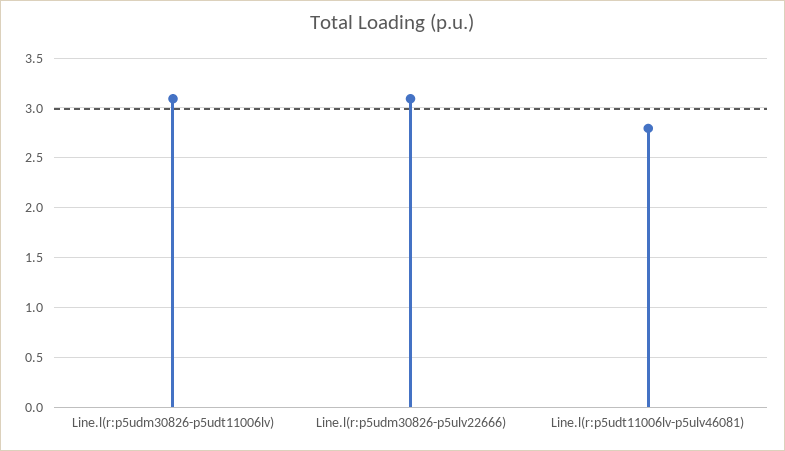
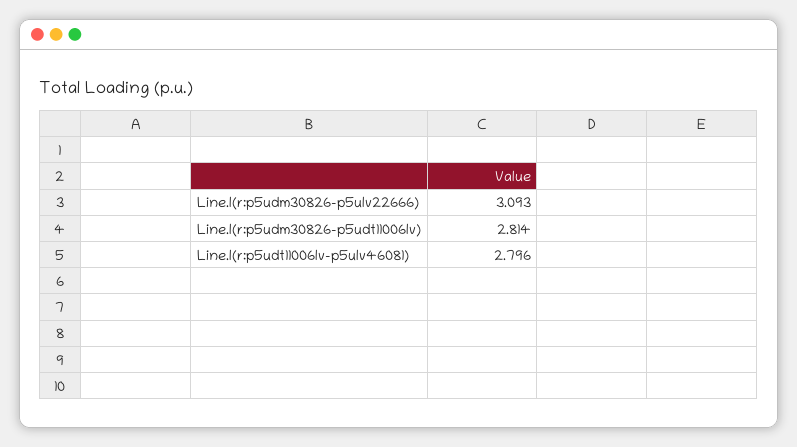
  {
-   "Line.l(r:p5udm30826-p5udt11006lv)": 3.1,
+   "Line.l(r:p5udm30826-p5udt11006lv)": 2.814,
    "Line.l(r:p5udm30826-p5ulv22666)": 3.093,
    "Line.l(r:p5udt11006lv-p5ulv46081)": 2.796
  }

